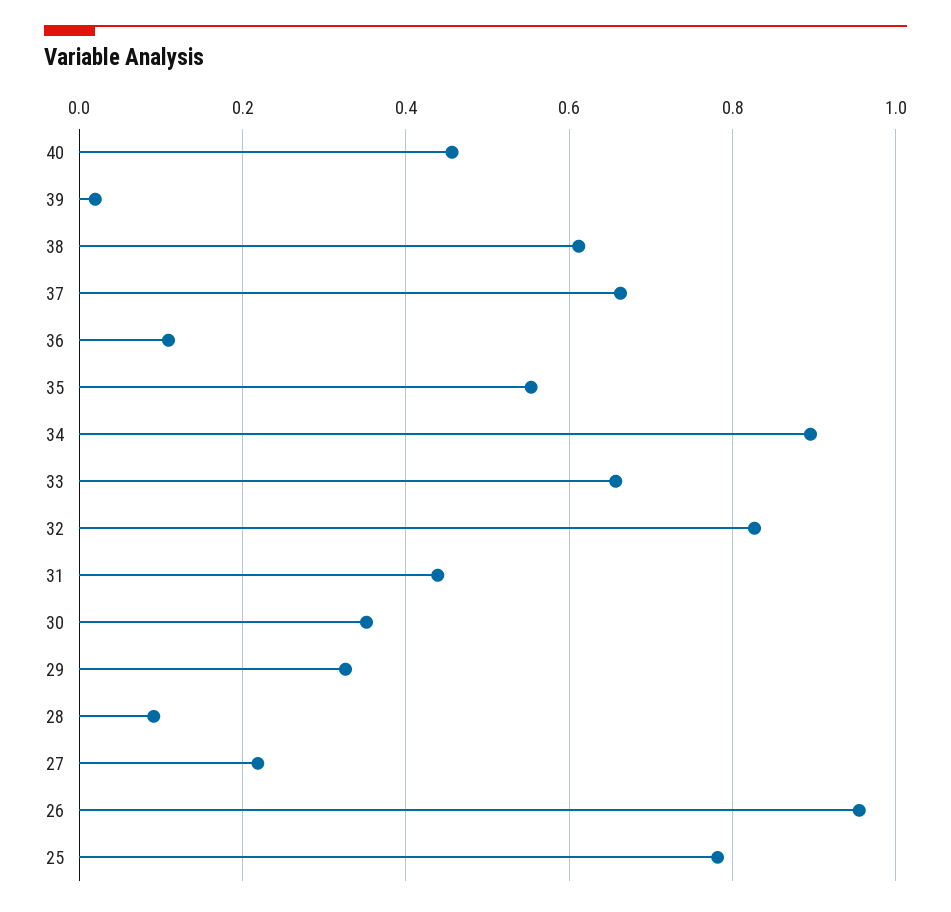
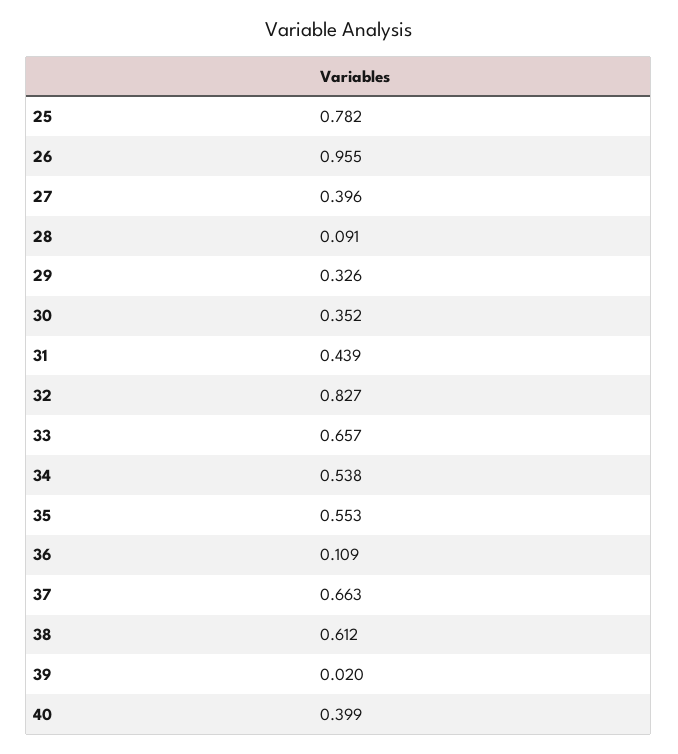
  {
-   "40": 0.46,
+   "40": 0.399,
    "39": 0.02,
    "38": 0.612,
    "37": 0.663,
    "36": 0.109,
    "35": 0.553,
-   "34": 0.9,
+   "34": 0.538,
    "33": 0.657,
    "32": 0.827,
    "31": 0.439,
    "30": 0.352,
    "29": 0.326,
    "28": 0.091,
-   "27": 0.22,
+   "27": 0.396,
    "26": 0.955,
    "25": 0.782
  }

